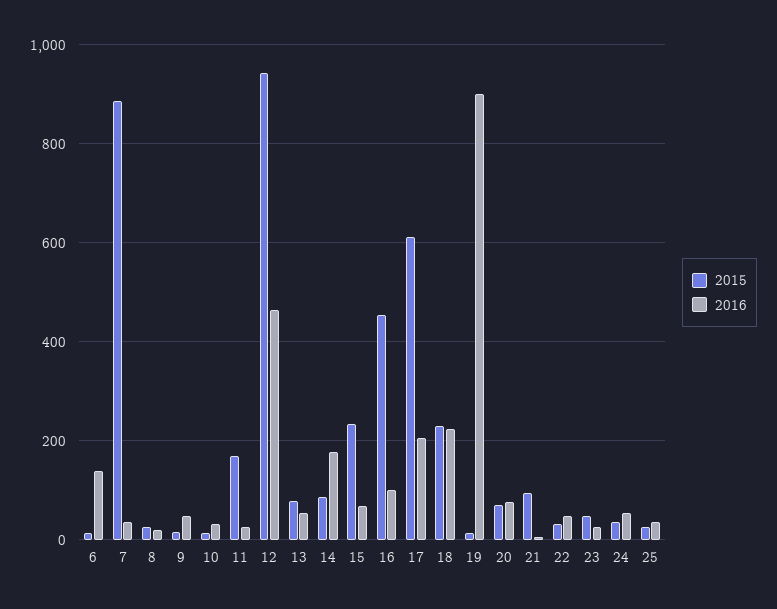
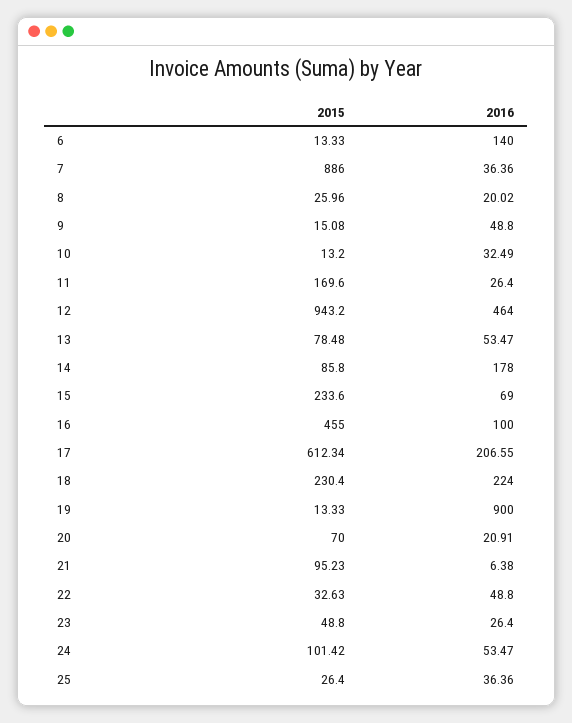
  {
    "2015": {
      "6": 13.33,
      "7": 886,
      "8": 25.96,
      "9": 15.08,
      "10": 13.2,
      "11": 169.6,
      "12": 943.2,
      "13": 78.48,
      "14": 85.8,
      "15": 233.6,
      "16": 455,
      "17": 612.34,
      "18": 230.4,
      "19": 13.33,
      "20": 70,
      "21": 95.23,
      "22": 32.63,
      "23": 48.8,
-     "24": 40,
+     "24": 101.42,
      "25": 26.4
    },
    "2016": {
      "6": 140,
      "7": 36.36,
      "8": 20.02,
      "9": 48.8,
      "10": 32.49,
      "11": 26.4,
      "12": 464,
      "13": 53.47,
      "14": 178,
      "15": 69,
      "16": 100,
      "17": 206.55,
      "18": 224,
      "19": 900,
-     "20": 80,
+     "20": 20.91,
      "21": 6.38,
      "22": 48.8,
      "23": 26.4,
      "24": 53.47,
      "25": 36.36
    }
  }

